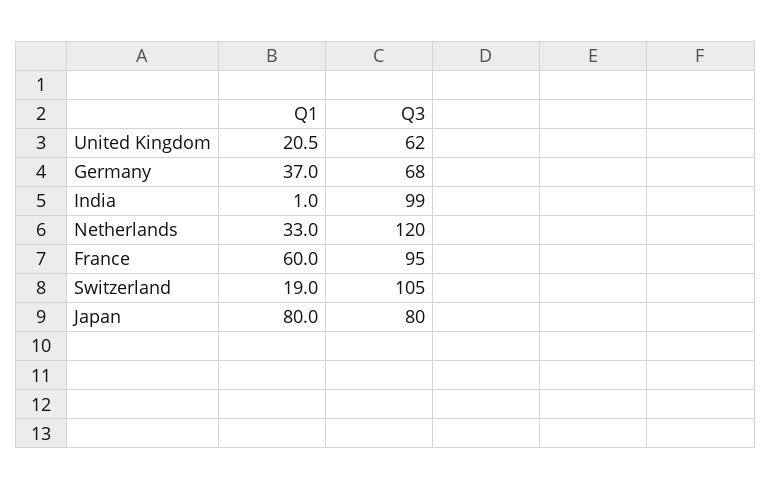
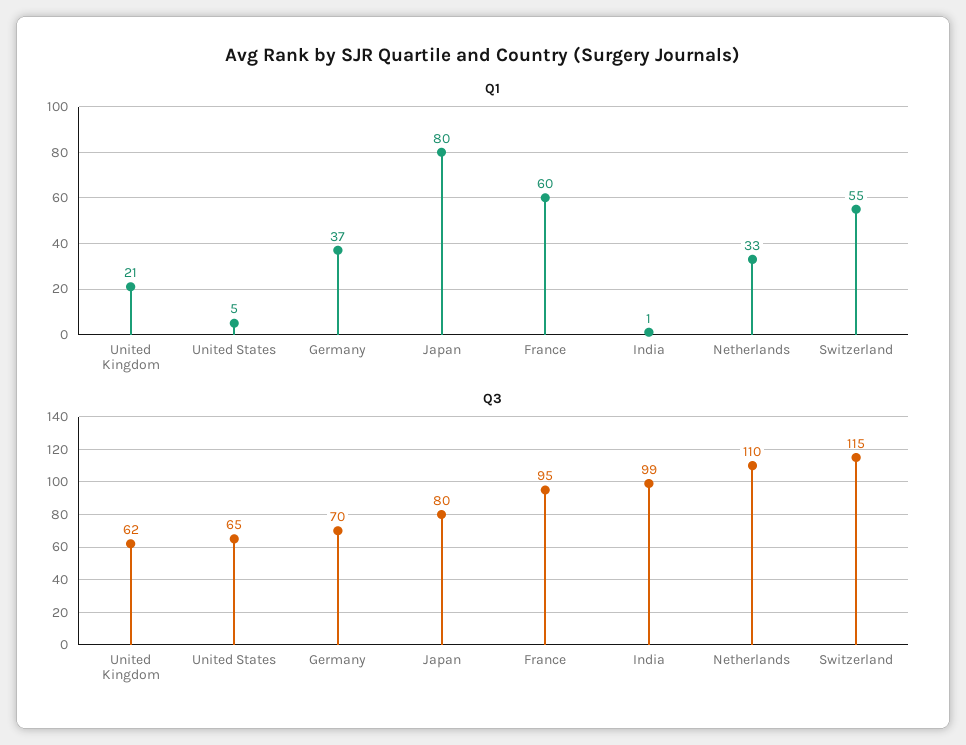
  {
    "Q1": {
      "United Kingdom": 20.5,
      "Germany": 37,
      "India": 1,
      "Netherlands": 33,
      "France": 60,
-     "Switzerland": 19,
+     "Switzerland": 55,
-     "Japan": 80
+     "Japan": 80,
+     "United States": 5
    },
    "Q3": {
      "United Kingdom": 62,
-     "Germany": 68,
+     "Germany": 70,
      "India": 99,
-     "Netherlands": 120,
+     "Netherlands": 110,
      "France": 95,
-     "Switzerland": 105,
+     "Switzerland": 115,
-     "Japan": 80
+     "Japan": 80,
+     "United States": 65
    }
  }

